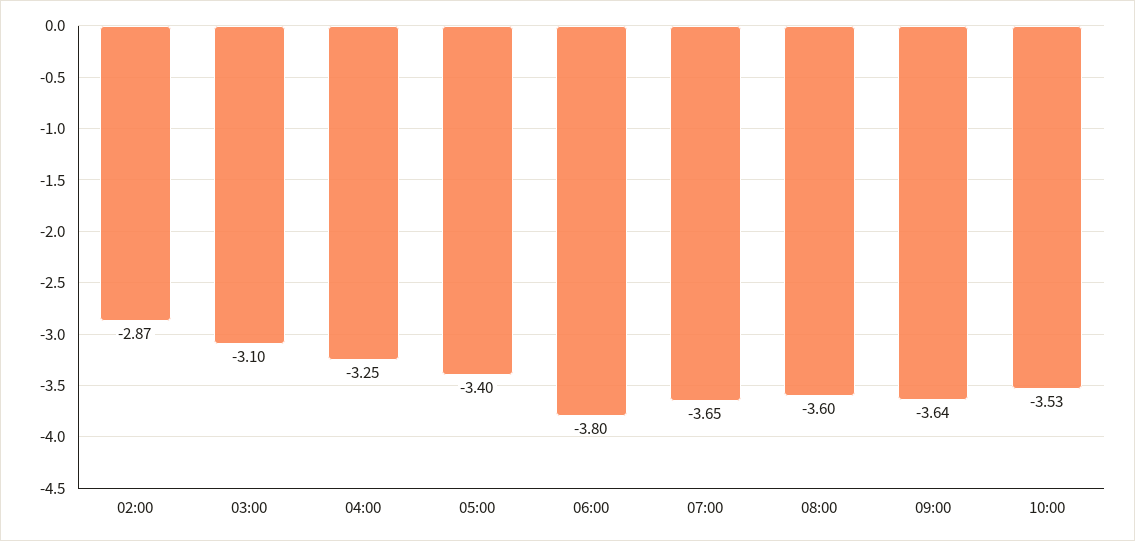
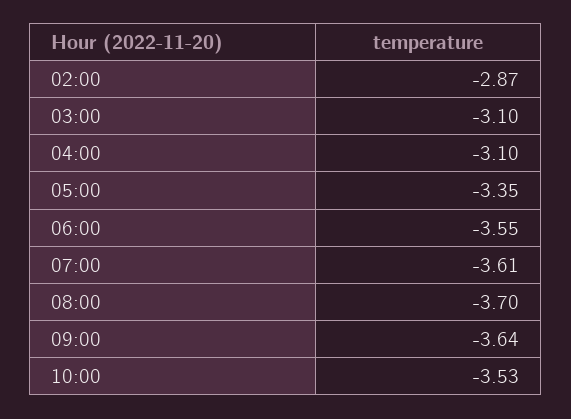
  {
    "02:00": -2.87,
    "03:00": -3.1,
-   "04:00": -3.25,
+   "04:00": -3.1,
-   "05:00": -3.4,
+   "05:00": -3.35,
-   "06:00": -3.8,
+   "06:00": -3.55,
-   "07:00": -3.65,
+   "07:00": -3.61,
-   "08:00": -3.6,
+   "08:00": -3.7,
    "09:00": -3.64,
    "10:00": -3.53
  }

